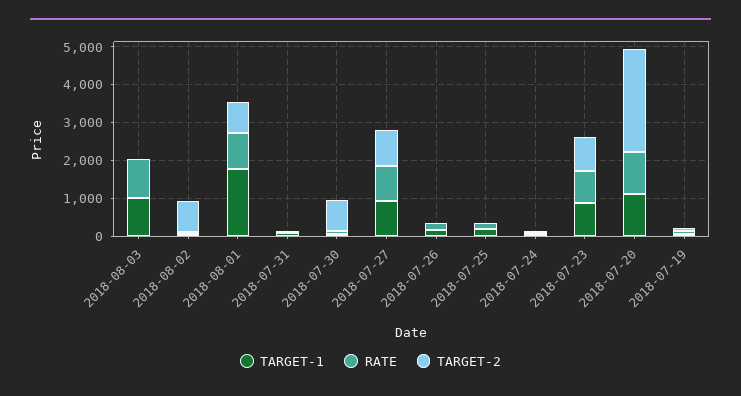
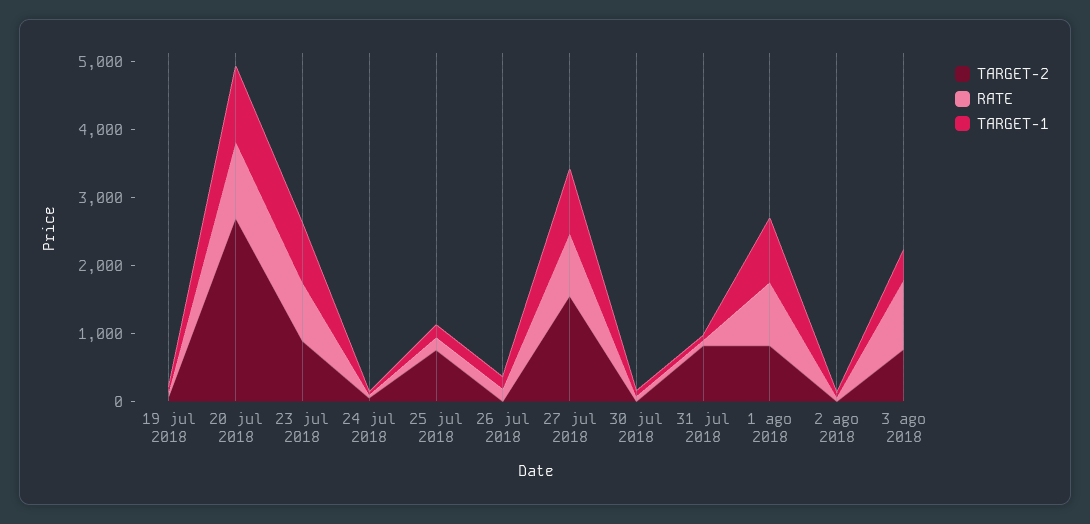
  {
    "TARGET-1": {
-     "2018-08-03": 1000,
+     "2018-08-03": 400,
      "2018-08-02": 0,
-     "2018-08-01": 1750,
+     "2018-08-01": 1000,
      "2018-07-31": 0,
      "2018-07-30": 0,
      "2018-07-27": 1000,
      "2018-07-26": 200,
      "2018-07-25": 200,
      "2018-07-24": 0,
      "2018-07-23": 800,
      "2018-07-20": 1200,
      "2018-07-19": 0
    },
    "RATE": {
      "2018-08-03": 1000,
      "2018-08-02": 0,
      "2018-08-01": 1000,
      "2018-07-31": 0,
      "2018-07-30": 0,
      "2018-07-27": 1000,
      "2018-07-26": 200,
      "2018-07-25": 200,
      "2018-07-24": 0,
      "2018-07-23": 800,
      "2018-07-20": 1200,
      "2018-07-19": 0
    },
    "TARGET-2": {
-     "2018-08-03": 0,
+     "2018-08-03": 800,
-     "2018-08-02": 750,
+     "2018-08-02": 0,
      "2018-08-01": 800,
-     "2018-07-31": 0,
+     "2018-07-31": 800,
-     "2018-07-30": 750,
+     "2018-07-30": 0,
-     "2018-07-27": 1000,
+     "2018-07-27": 1600,
      "2018-07-26": 0,
-     "2018-07-25": 0,
+     "2018-07-25": 800,
      "2018-07-24": 0,
      "2018-07-23": 800,
      "2018-07-20": 2800,
      "2018-07-19": 0
    }
  }

